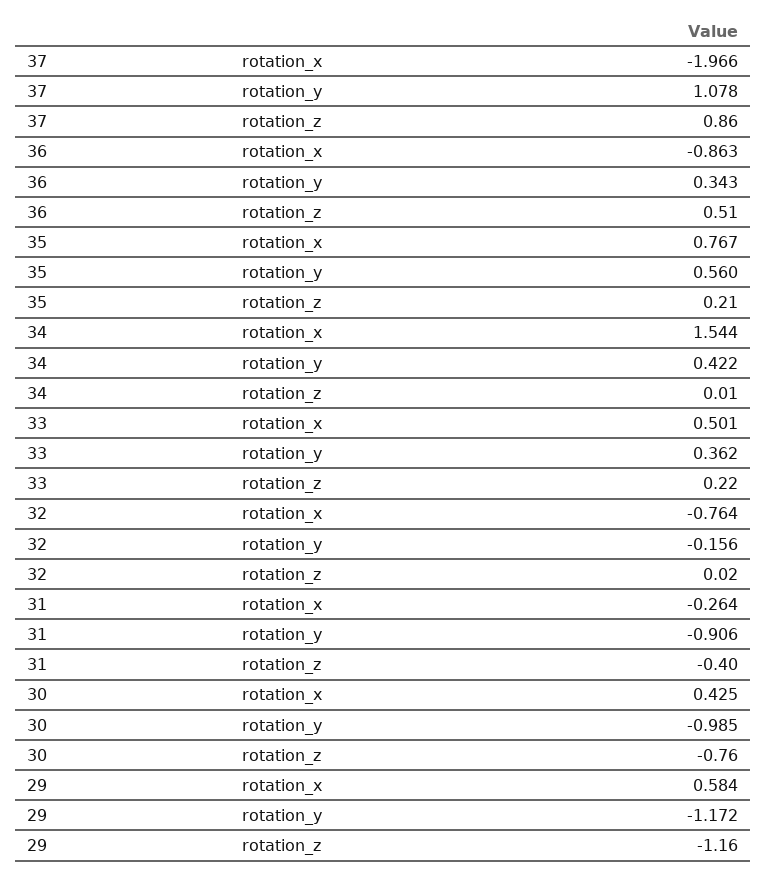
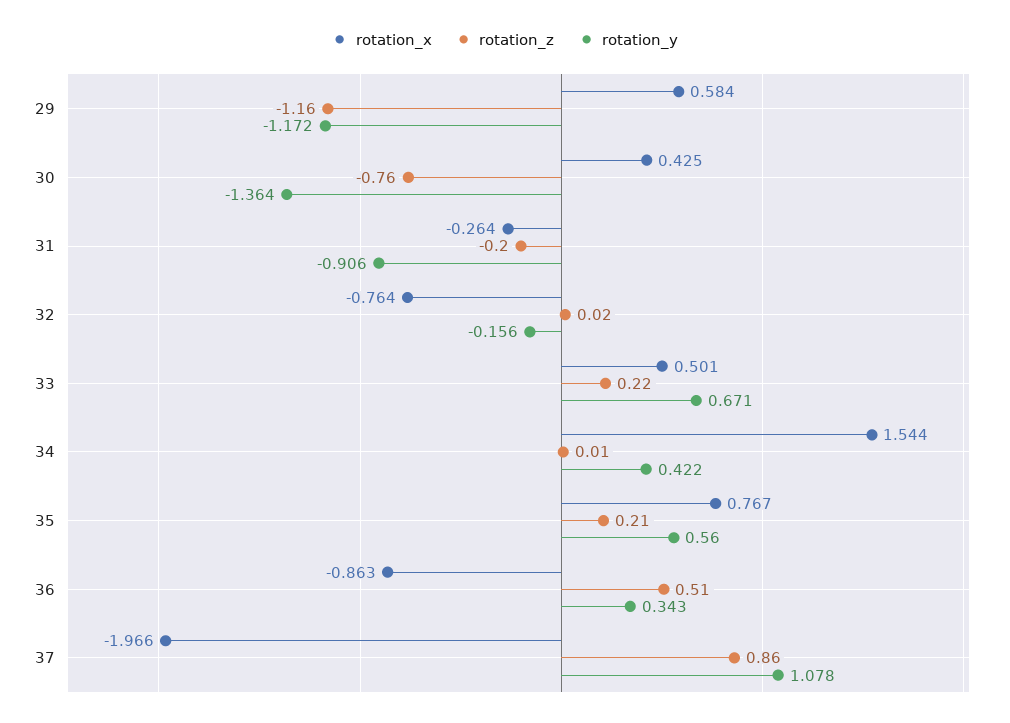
  {
    "rotation_x": {
      "37": -1.966,
      "36": -0.863,
      "35": 0.767,
      "34": 1.544,
      "33": 0.501,
      "32": -0.764,
      "31": -0.264,
      "30": 0.425,
      "29": 0.584
    },
    "rotation_y": {
      "37": 1.078,
      "36": 0.343,
      "35": 0.56,
      "34": 0.422,
-     "33": 0.362,
+     "33": 0.671,
      "32": -0.156,
      "31": -0.906,
-     "30": -0.985,
+     "30": -1.364,
      "29": -1.172
    },
    "rotation_z": {
      "37": 0.86,
      "36": 0.51,
      "35": 0.21,
      "34": 0.01,
      "33": 0.22,
      "32": 0.02,
-     "31": -0.4,
+     "31": -0.2,
      "30": -0.76,
      "29": -1.16
    }
  }

